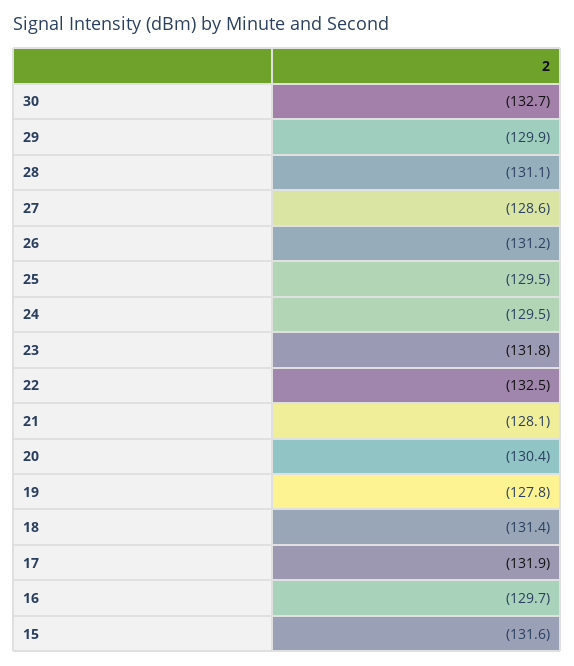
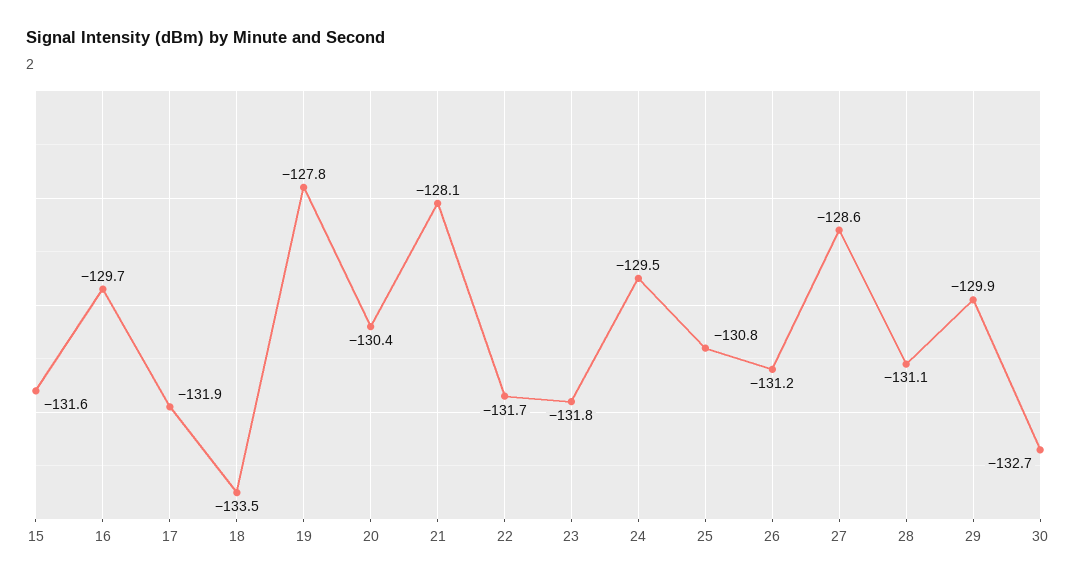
  {
    "30": -132.7,
    "29": -129.9,
    "28": -131.1,
    "27": -128.6,
    "26": -131.2,
-   "25": -129.5,
+   "25": -130.8,
    "24": -129.5,
    "23": -131.8,
-   "22": -132.5,
+   "22": -131.7,
    "21": -128.1,
    "20": -130.4,
    "19": -127.8,
-   "18": -131.4,
+   "18": -133.5,
    "17": -131.9,
    "16": -129.7,
    "15": -131.6
  }

